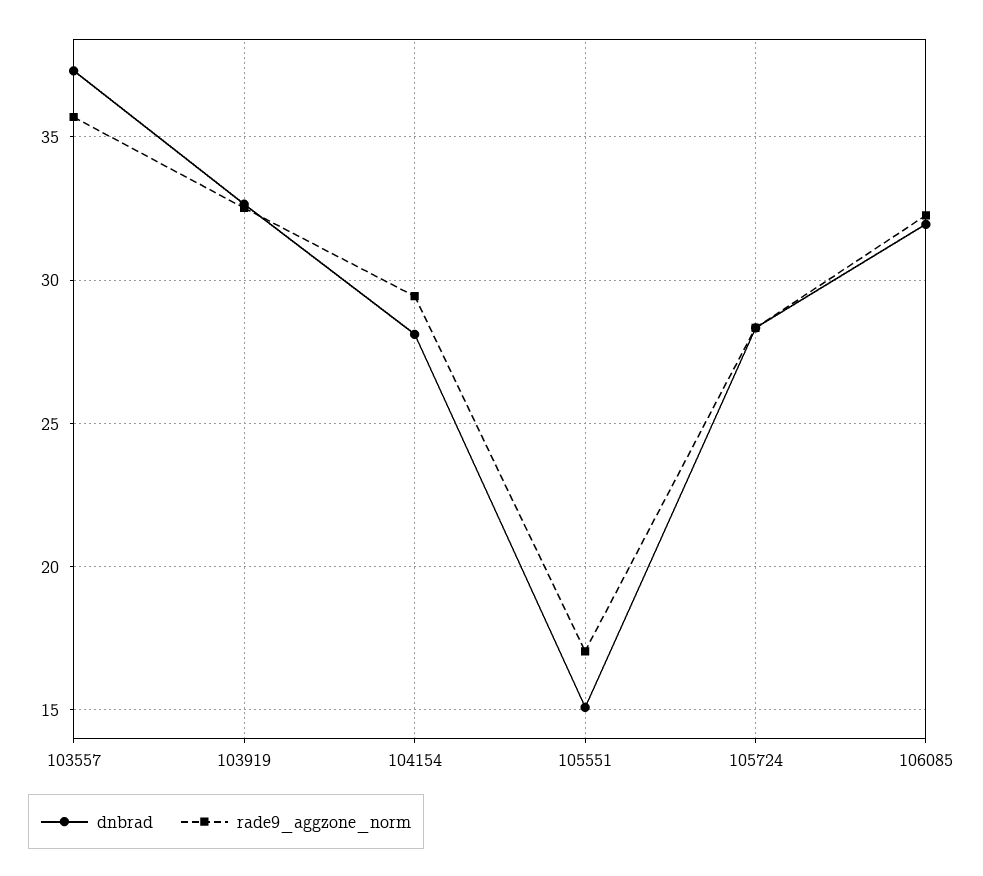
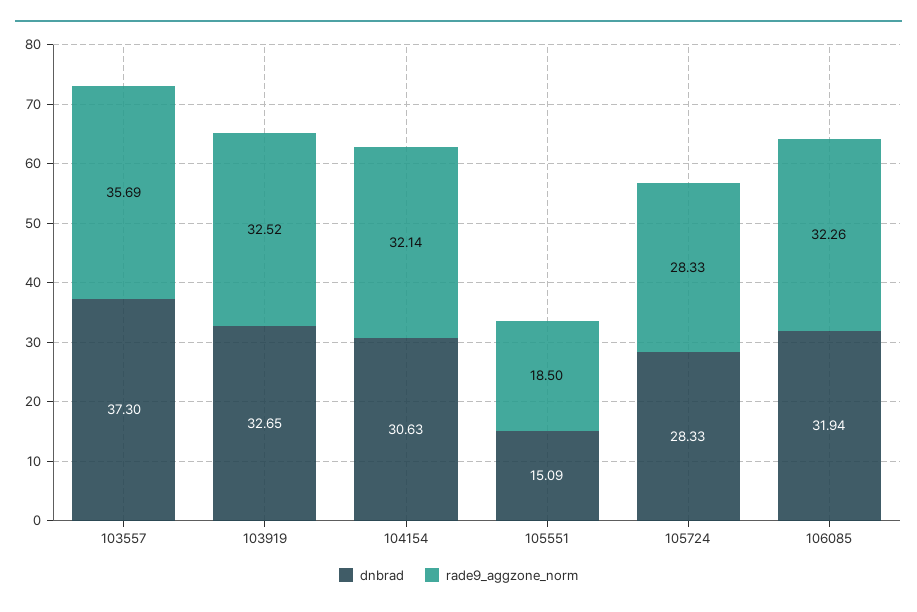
  {
    "dnbrad": {
      "103557": 37.3,
      "103919": 32.65,
-     "104154": 28,
+     "104154": 30.63,
      "105551": 15.09,
      "105724": 28.33,
      "106085": 31.94
    },
    "rade9_aggzone_norm": {
      "103557": 35.69,
      "103919": 32.52,
-     "104154": 29.5,
+     "104154": 32.14,
-     "105551": 17,
+     "105551": 18.5,
      "105724": 28.33,
      "106085": 32.26
    }
  }

